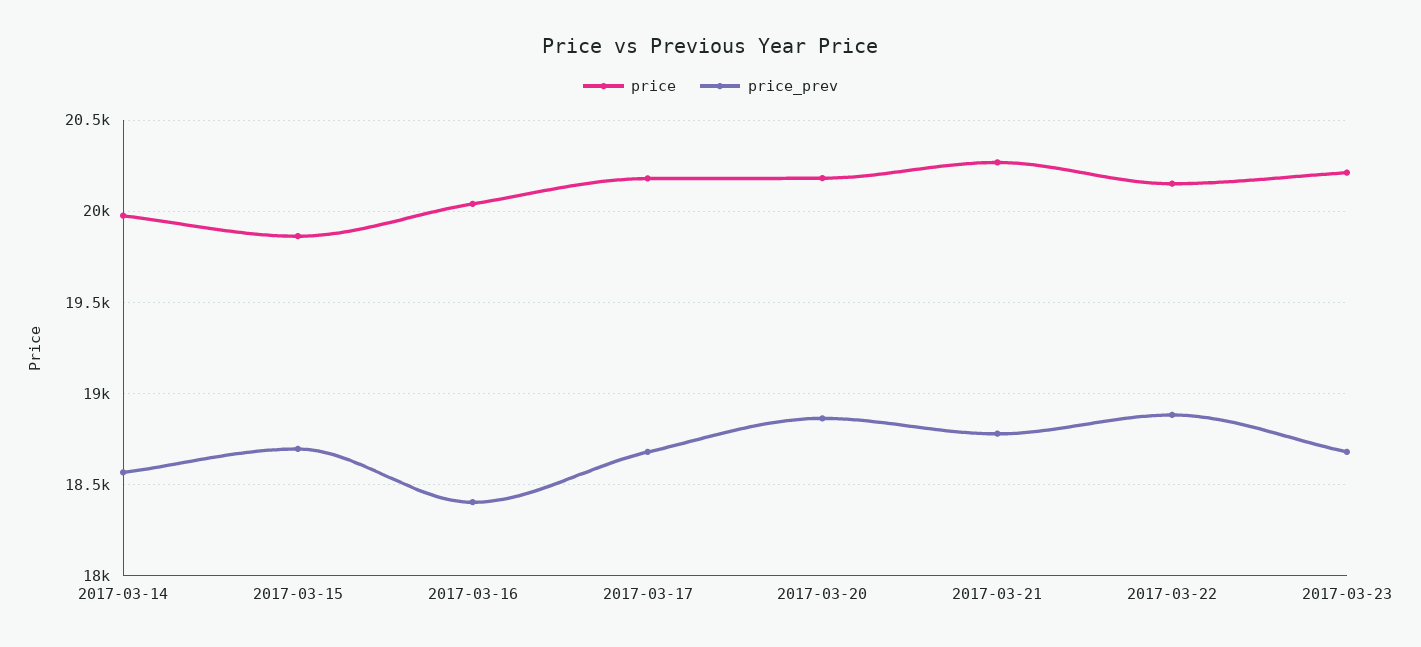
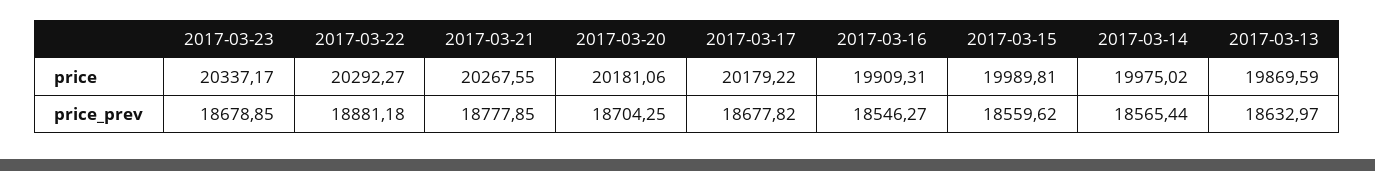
  {
    "price": {
      "2017-03-14": 19975.02,
-     "2017-03-15": 19850,
+     "2017-03-15": 19989.81,
-     "2017-03-16": 20050,
+     "2017-03-16": 19909.31,
      "2017-03-17": 20179.22,
      "2017-03-20": 20181.06,
      "2017-03-21": 20267.55,
-     "2017-03-22": 20150,
+     "2017-03-22": 20292.27,
-     "2017-03-23": 20200
+     "2017-03-23": 20337.17,
+     "2017-03-13": 19869.59
    },
    "price_prev": {
      "2017-03-14": 18565.44,
-     "2017-03-15": 18700,
+     "2017-03-15": 18559.62,
-     "2017-03-16": 18400,
+     "2017-03-16": 18546.27,
      "2017-03-17": 18677.82,
-     "2017-03-20": 18850,
+     "2017-03-20": 18704.25,
      "2017-03-21": 18777.85,
      "2017-03-22": 18881.18,
-     "2017-03-23": 18678.85
+     "2017-03-23": 18678.85,
+     "2017-03-13": 18632.97
    }
  }

